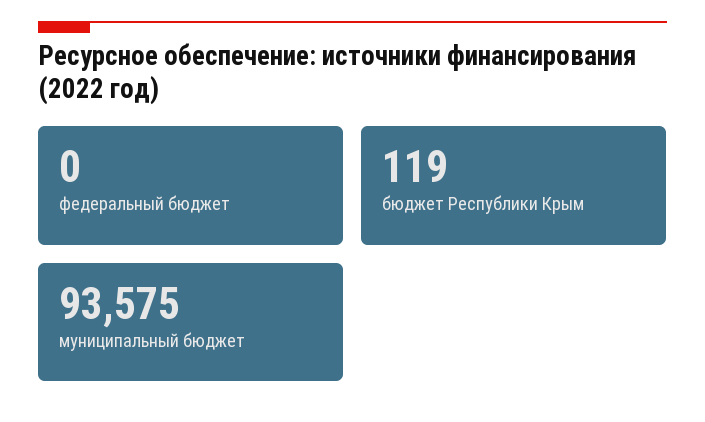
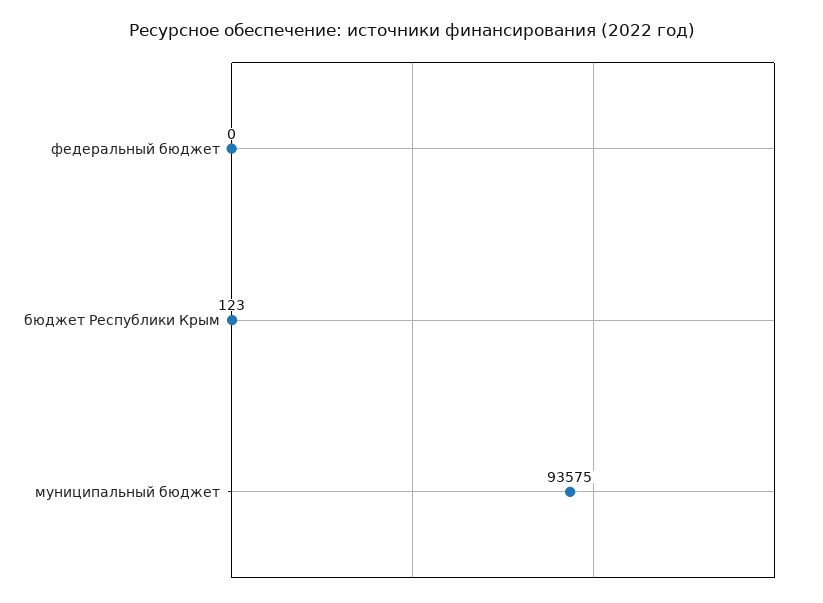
  {
    "федеральный бюджет": 0,
-   "бюджет Республики Крым": 119,
+   "бюджет Республики Крым": 123,
    "муниципальный бюджет": 93575
  }

